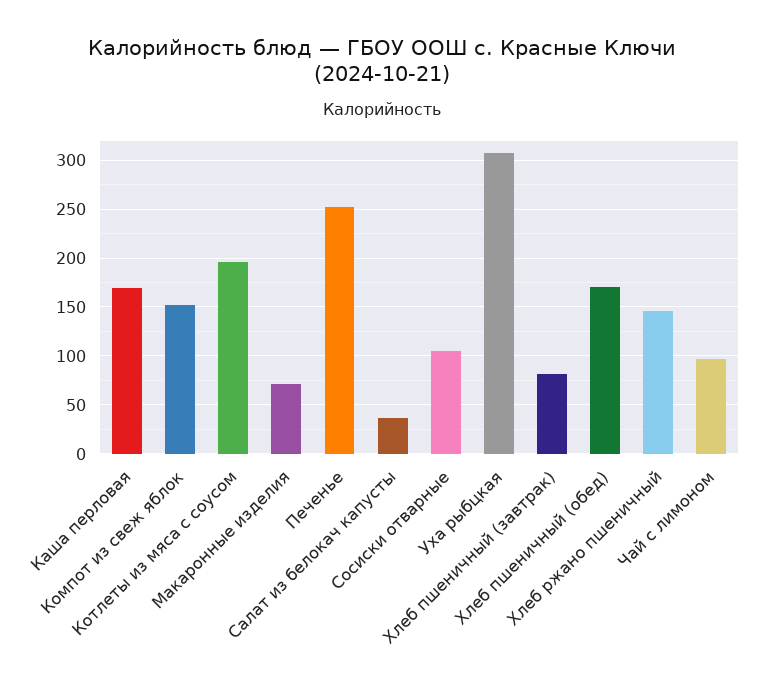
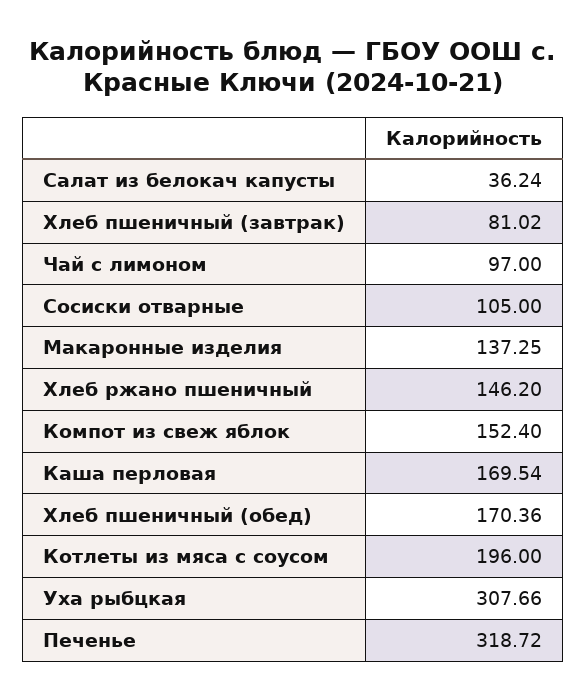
  {
    "Каша перловая": 169.54,
    "Компот из свеж яблок": 152.4,
    "Котлеты из мяса с соусом": 196,
-   "Макаронные изделия": 70,
+   "Макаронные изделия": 137.25,
-   "Печенье": 250,
+   "Печенье": 318.72,
    "Салат из белокач капусты": 36.24,
    "Сосиски отварные": 105,
    "Уха рыбцкая": 307.66,
    "Хлеб пшеничный (завтрак)": 81.02,
    "Хлеб пшеничный (обед)": 170.36,
    "Хлеб ржано пшеничный": 146.2,
    "Чай с лимоном": 97
  }

